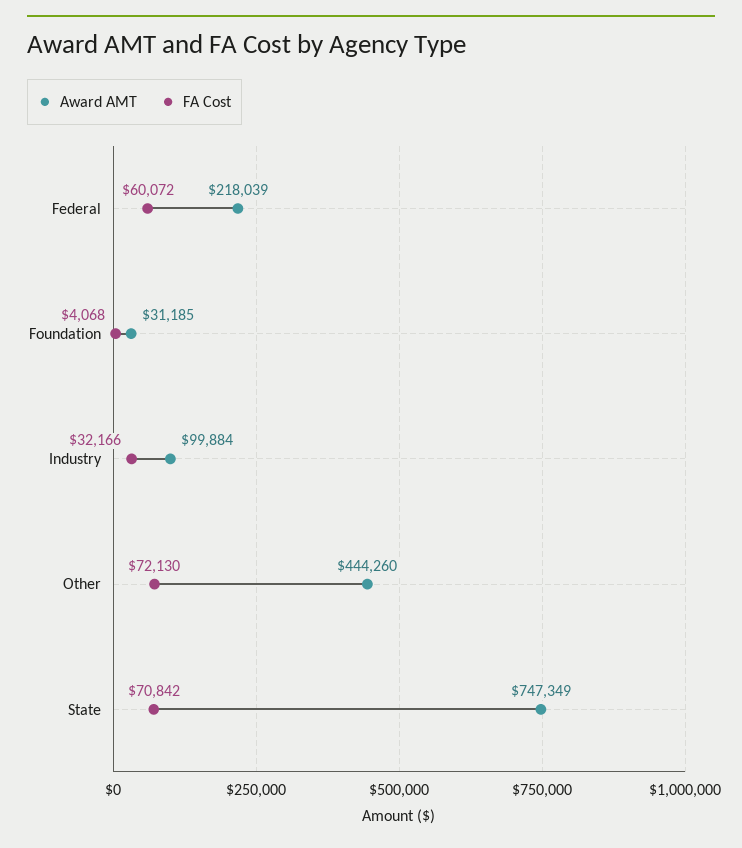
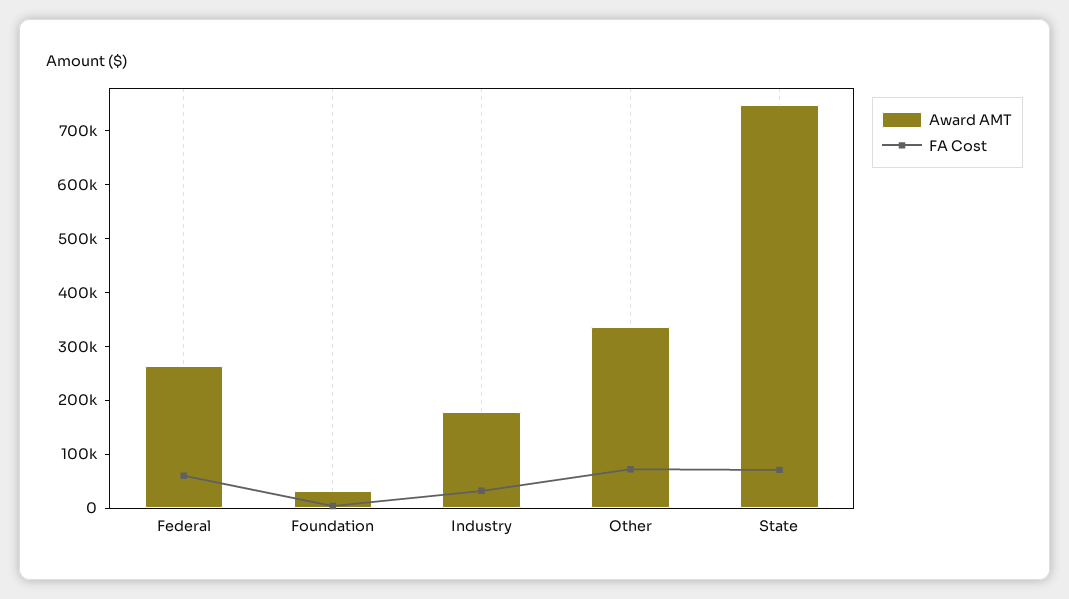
  {
    "Award AMT": {
-     "Federal": 218039,
+     "Federal": 260000,
      "Foundation": 31185,
-     "Industry": 99884,
+     "Industry": 180000,
-     "Other": 444260,
+     "Other": 340000,
      "State": 747349
    },
    "FA Cost": {
      "Federal": 60072,
      "Foundation": 4068,
      "Industry": 32166,
      "Other": 72130,
      "State": 70842
    }
  }

